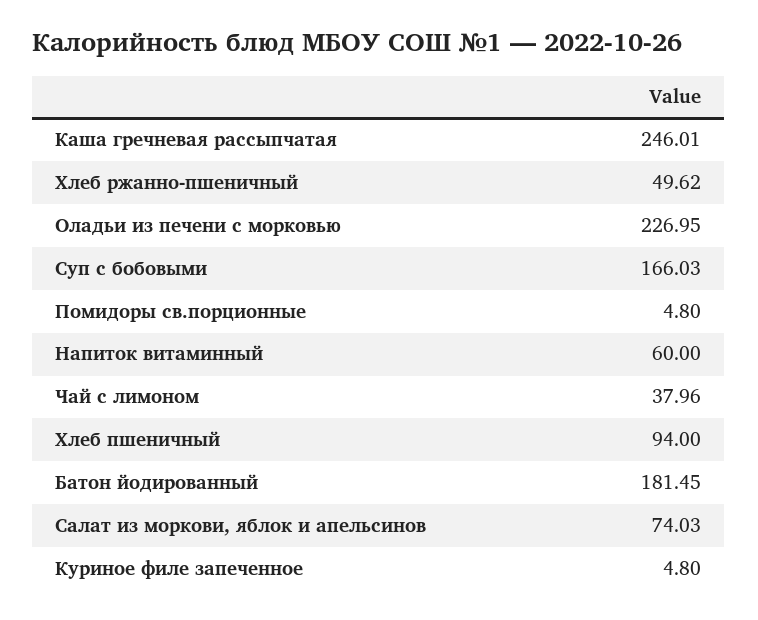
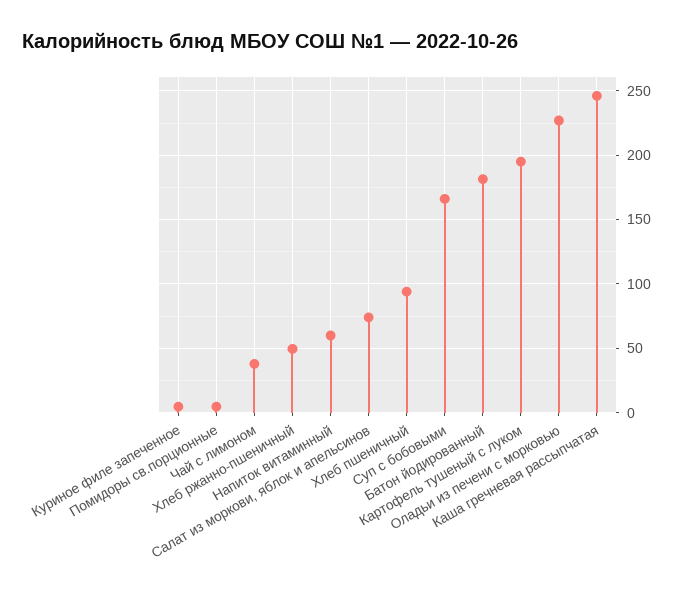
  {
    "Каша гречневая рассыпчатая": 246.01,
    "Хлеб ржанно-пшеничный": 49.62,
    "Оладьи из печени с морковью": 226.95,
    "Суп с бобовыми": 166.03,
    "Помидоры св.порционные": 4.8,
    "Напиток витаминный": 60,
    "Чай с лимоном": 37.96,
    "Хлеб пшеничный": 94,
    "Батон йодированный": 181.45,
    "Салат из моркови, яблок и апельсинов": 74.03,
-   "Куриное филе запеченное": 4.8
+   "Куриное филе запеченное": 4.8,
+   "Картофель тушеный с луком": 195
  }

